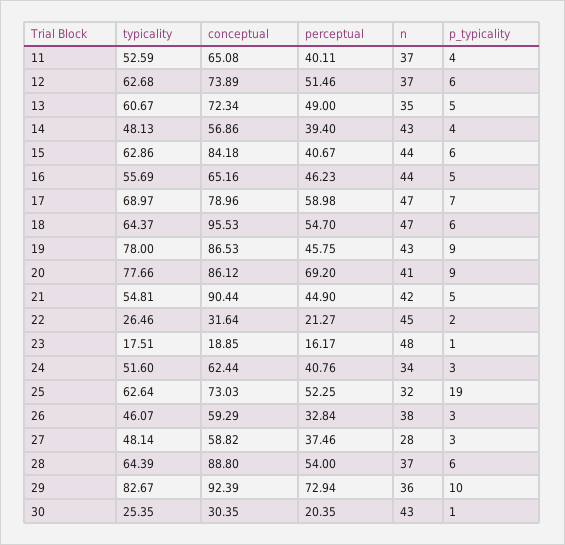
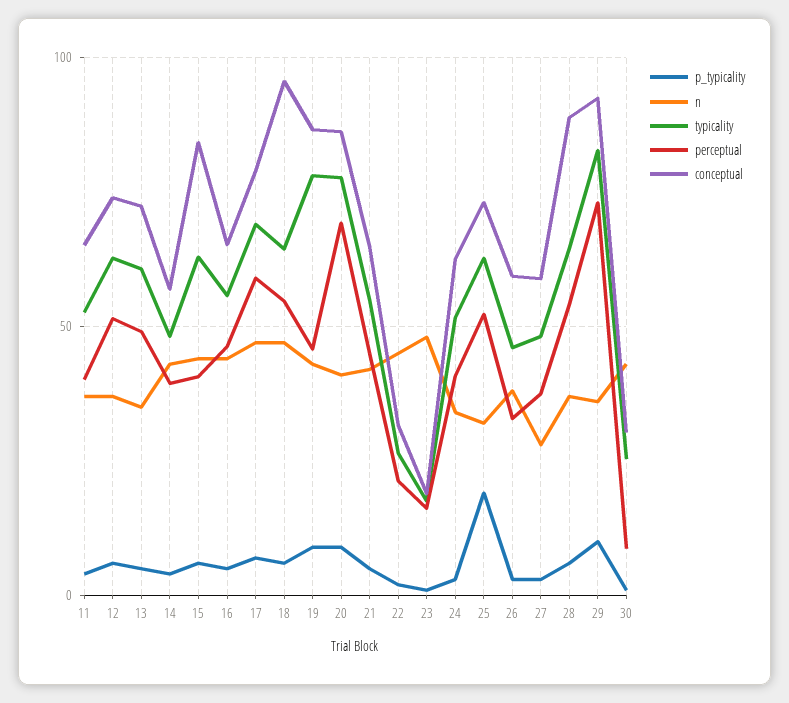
  {
    "typicality": {
      "11": 52.59,
      "12": 62.68,
      "13": 60.67,
      "14": 48.13,
      "15": 62.86,
      "16": 55.69,
      "17": 68.97,
      "18": 64.37,
      "19": 78,
      "20": 77.66,
      "21": 54.81,
      "22": 26.46,
      "23": 17.51,
      "24": 51.6,
      "25": 62.64,
      "26": 46.07,
      "27": 48.14,
      "28": 64.39,
      "29": 82.67,
      "30": 25.35
    },
    "conceptual": {
      "11": 65.08,
      "12": 73.89,
      "13": 72.34,
      "14": 56.86,
      "15": 84.18,
      "16": 65.16,
      "17": 78.96,
      "18": 95.53,
      "19": 86.53,
      "20": 86.12,
-     "21": 90.44,
+     "21": 65,
      "22": 31.64,
      "23": 18.85,
      "24": 62.44,
      "25": 73.03,
      "26": 59.29,
      "27": 58.82,
      "28": 88.8,
      "29": 92.39,
      "30": 30.35
    },
    "perceptual": {
      "11": 40.11,
      "12": 51.46,
      "13": 49,
      "14": 39.4,
      "15": 40.67,
      "16": 46.23,
      "17": 58.98,
      "18": 54.7,
      "19": 45.75,
      "20": 69.2,
      "21": 44.9,
      "22": 21.27,
      "23": 16.17,
      "24": 40.76,
      "25": 52.25,
      "26": 32.84,
      "27": 37.46,
      "28": 54,
      "29": 72.94,
-     "30": 20.35
+     "30": 10
    },
    "n": {
      "11": 37,
      "12": 37,
      "13": 35,
      "14": 43,
      "15": 44,
      "16": 44,
      "17": 47,
      "18": 47,
      "19": 43,
      "20": 41,
      "21": 42,
      "22": 45,
      "23": 48,
      "24": 34,
      "25": 32,
      "26": 38,
      "27": 28,
      "28": 37,
      "29": 36,
      "30": 43
    },
    "p_typicality": {
      "11": 4,
      "12": 6,
      "13": 5,
      "14": 4,
      "15": 6,
      "16": 5,
      "17": 7,
      "18": 6,
      "19": 9,
      "20": 9,
      "21": 5,
      "22": 2,
      "23": 1,
      "24": 3,
      "25": 19,
      "26": 3,
      "27": 3,
      "28": 6,
      "29": 10,
      "30": 1
    }
  }

